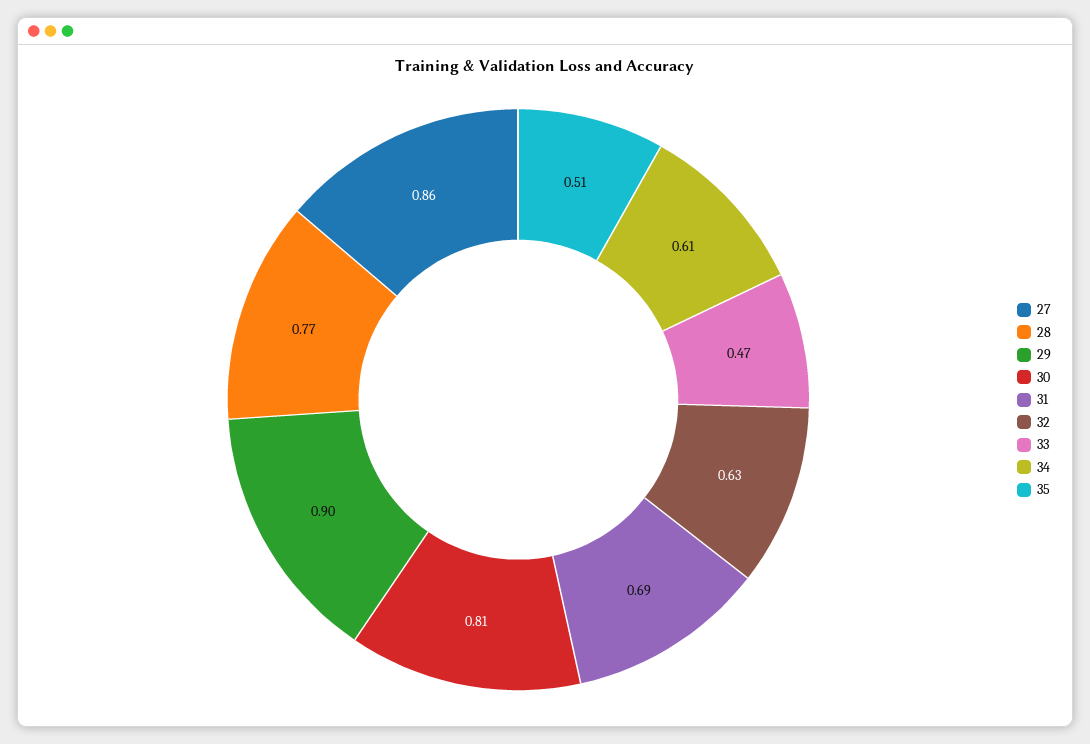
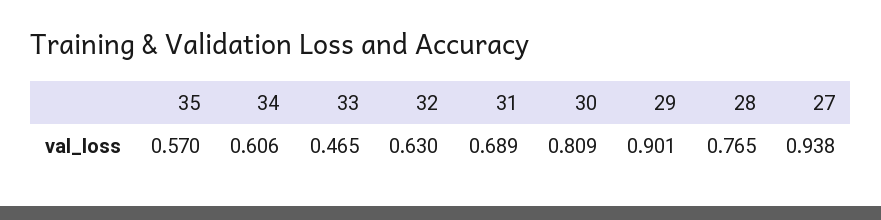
  {
-   "27": 0.86,
+   "27": 0.938,
    "28": 0.765,
    "29": 0.901,
    "30": 0.809,
    "31": 0.689,
    "32": 0.63,
    "33": 0.465,
    "34": 0.606,
-   "35": 0.51
+   "35": 0.57
  }

